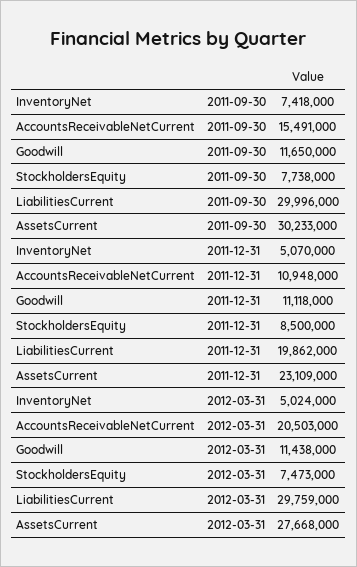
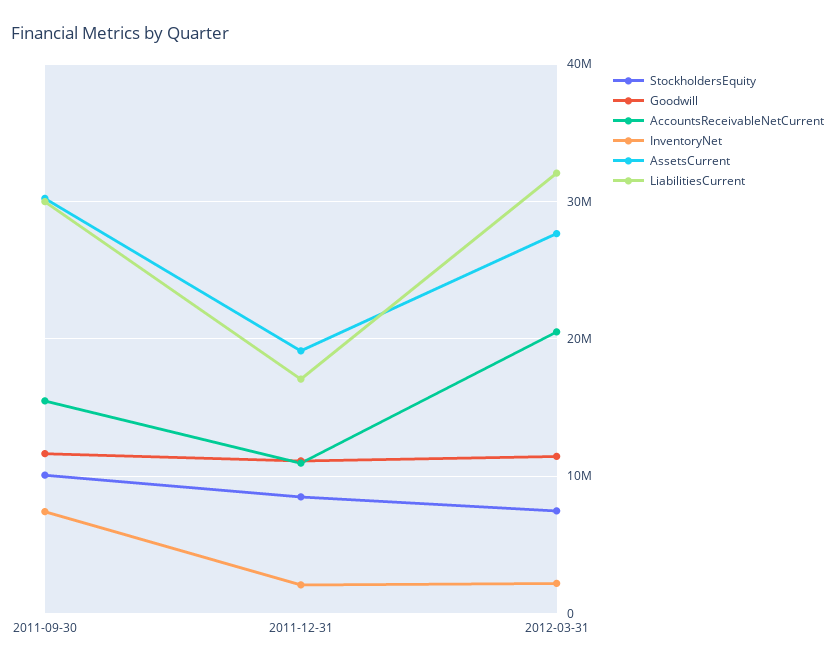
  {
    "InventoryNet": {
      "2011-09-30": 7418000,
-     "2011-12-31": 5070000,
+     "2011-12-31": 2000000,
-     "2012-03-31": 5024000
+     "2012-03-31": 2000000
    },
    "AccountsReceivableNetCurrent": {
      "2011-09-30": 15491000,
      "2011-12-31": 10948000,
      "2012-03-31": 20503000
    },
    "Goodwill": {
      "2011-09-30": 11650000,
      "2011-12-31": 11118000,
      "2012-03-31": 11438000
    },
    "StockholdersEquity": {
-     "2011-09-30": 7738000,
+     "2011-09-30": 10000000,
      "2011-12-31": 8500000,
      "2012-03-31": 7473000
    },
    "LiabilitiesCurrent": {
      "2011-09-30": 29996000,
-     "2011-12-31": 19862000,
+     "2011-12-31": 17000000,
-     "2012-03-31": 29759000
+     "2012-03-31": 32000000
    },
    "AssetsCurrent": {
      "2011-09-30": 30233000,
-     "2011-12-31": 23109000,
+     "2011-12-31": 19000000,
      "2012-03-31": 27668000
    }
  }

